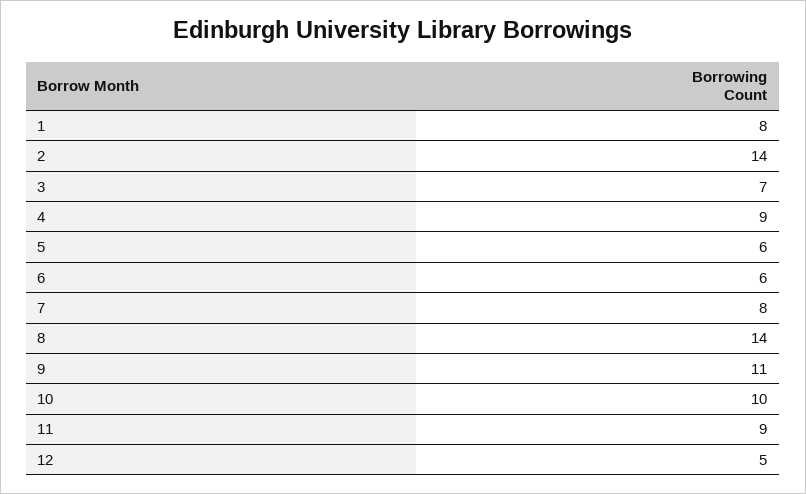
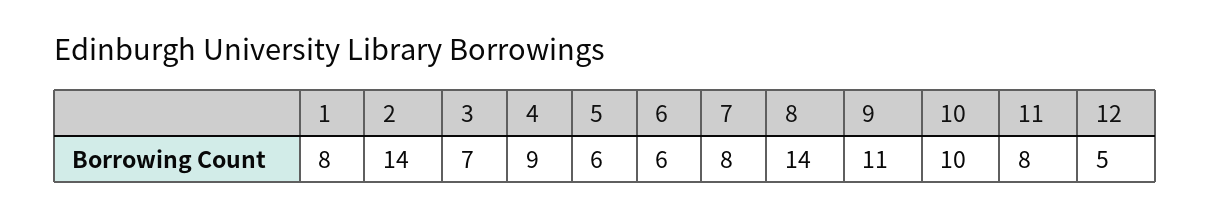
  {
    "1": 8,
    "2": 14,
    "3": 7,
    "4": 9,
    "5": 6,
    "6": 6,
    "7": 8,
    "8": 14,
    "9": 11,
    "10": 10,
-   "11": 9,
+   "11": 8,
    "12": 5
  }

